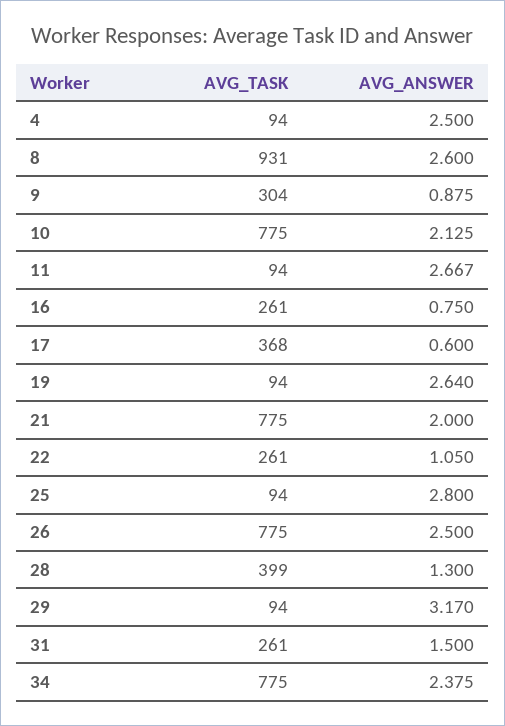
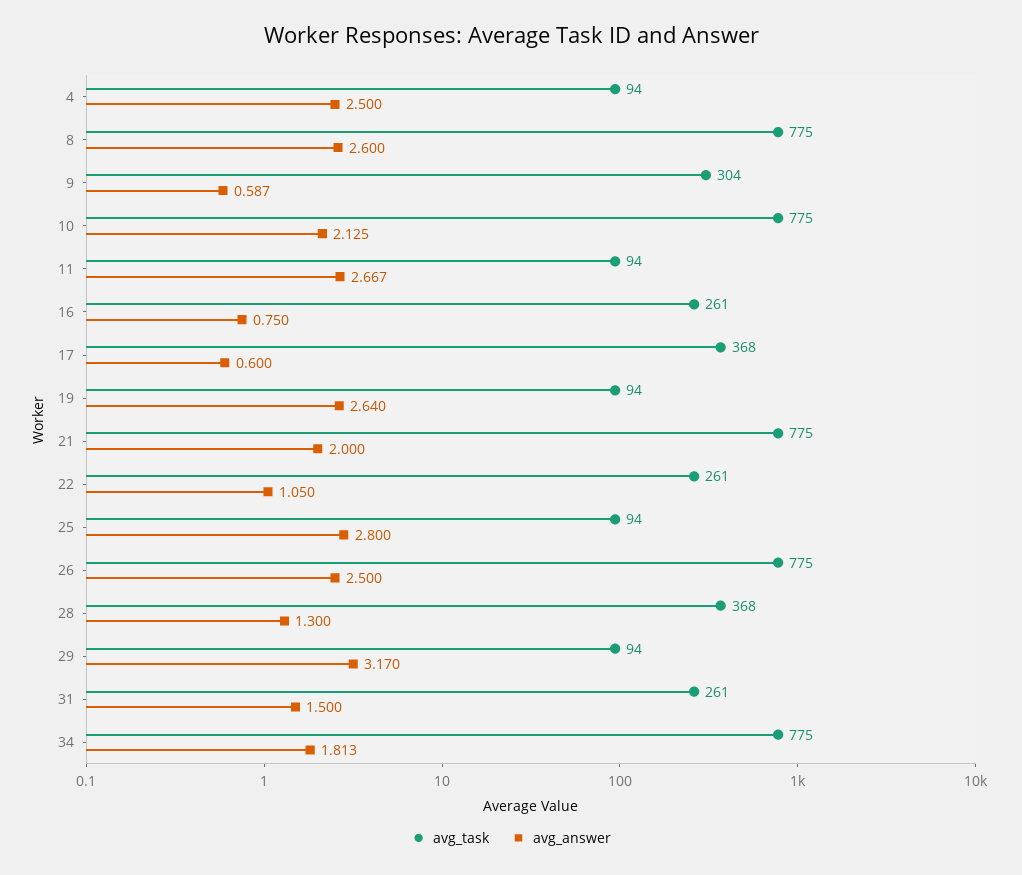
  {
    "AVG_TASK": {
      "4": 94,
-     "8": 931,
+     "8": 775,
      "9": 304,
      "10": 775,
      "11": 94,
      "16": 261,
      "17": 368,
      "19": 94,
      "21": 775,
      "22": 261,
      "25": 94,
      "26": 775,
-     "28": 399,
+     "28": 368,
      "29": 94,
      "31": 261,
      "34": 775
    },
    "AVG_ANSWER": {
      "4": 2.5,
      "8": 2.6,
-     "9": 0.875,
+     "9": 0.587,
      "10": 2.125,
      "11": 2.667,
      "16": 0.75,
      "17": 0.6,
      "19": 2.64,
      "21": 2,
      "22": 1.05,
      "25": 2.8,
      "26": 2.5,
      "28": 1.3,
      "29": 3.17,
      "31": 1.5,
-     "34": 2.375
+     "34": 1.813
    }
  }

